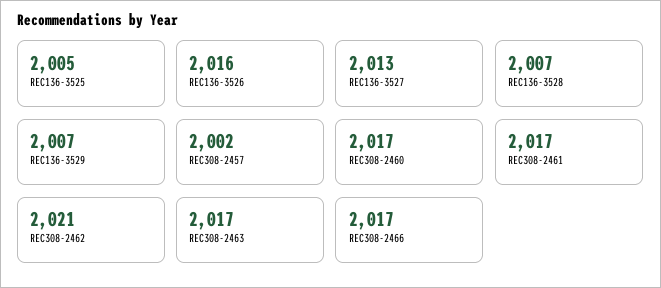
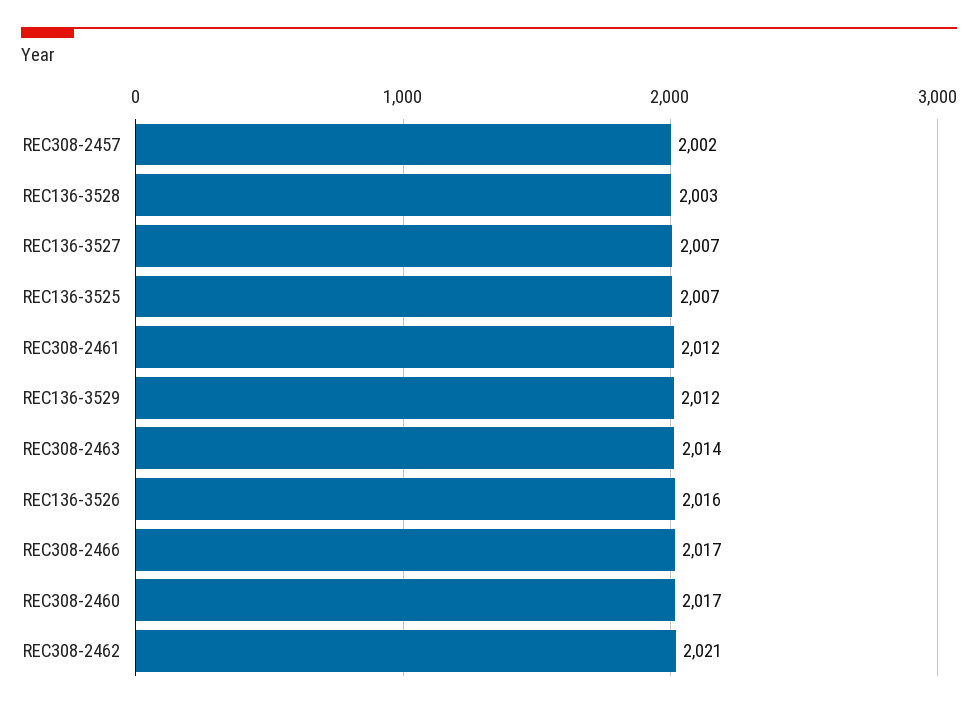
  {
-   "REC136-3525": 2005,
+   "REC136-3525": 2007,
    "REC136-3526": 2016,
-   "REC136-3527": 2013,
+   "REC136-3527": 2007,
-   "REC136-3528": 2007,
+   "REC136-3528": 2003,
-   "REC136-3529": 2007,
+   "REC136-3529": 2012,
    "REC308-2457": 2002,
    "REC308-2460": 2017,
-   "REC308-2461": 2017,
+   "REC308-2461": 2012,
    "REC308-2462": 2021,
-   "REC308-2463": 2017,
+   "REC308-2463": 2014,
    "REC308-2466": 2017
  }

